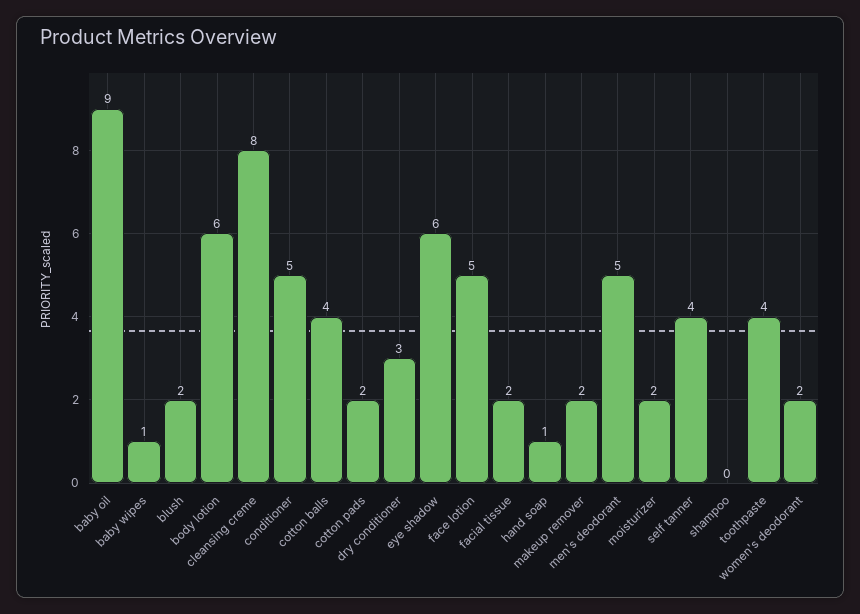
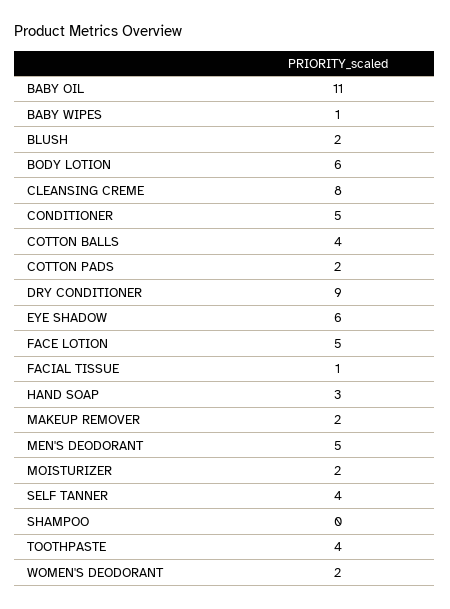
  {
-   "baby oil": 9,
+   "baby oil": 11,
    "baby wipes": 1,
    "blush": 2,
    "body lotion": 6,
    "cleansing creme": 8,
    "conditioner": 5,
    "cotton balls": 4,
    "cotton pads": 2,
-   "dry conditioner": 3,
+   "dry conditioner": 9,
    "eye shadow": 6,
    "face lotion": 5,
-   "facial tissue": 2,
+   "facial tissue": 1,
-   "hand soap": 1,
+   "hand soap": 3,
    "makeup remover": 2,
    "men's deodorant": 5,
    "moisturizer": 2,
    "self tanner": 4,
    "shampoo": 0,
    "toothpaste": 4,
    "women's deodorant": 2
  }

